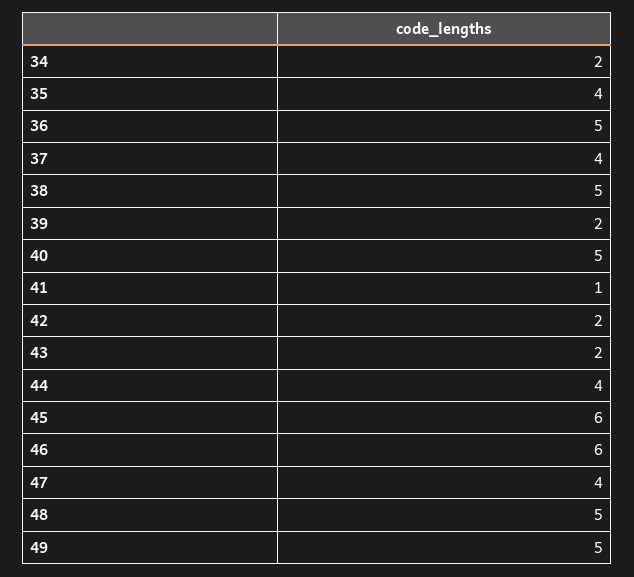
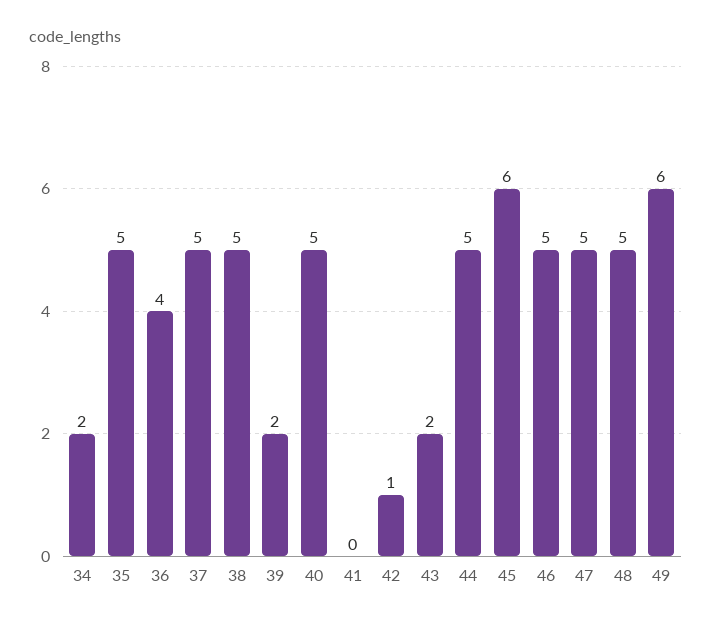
  {
    "34": 2,
-   "35": 4,
+   "35": 5,
-   "36": 5,
+   "36": 4,
-   "37": 4,
+   "37": 5,
    "38": 5,
    "39": 2,
    "40": 5,
-   "41": 1,
+   "41": 0,
-   "42": 2,
+   "42": 1,
    "43": 2,
-   "44": 4,
+   "44": 5,
    "45": 6,
-   "46": 6,
+   "46": 5,
-   "47": 4,
+   "47": 5,
    "48": 5,
-   "49": 5
+   "49": 6
  }

